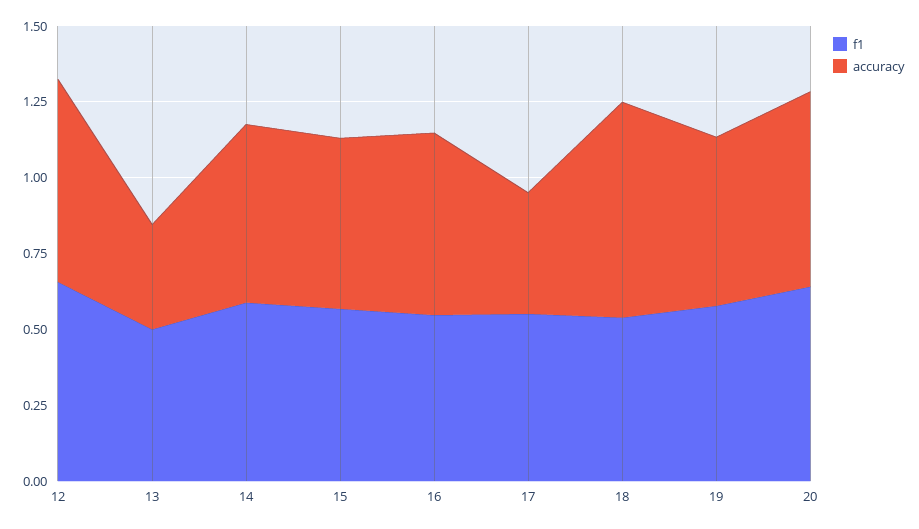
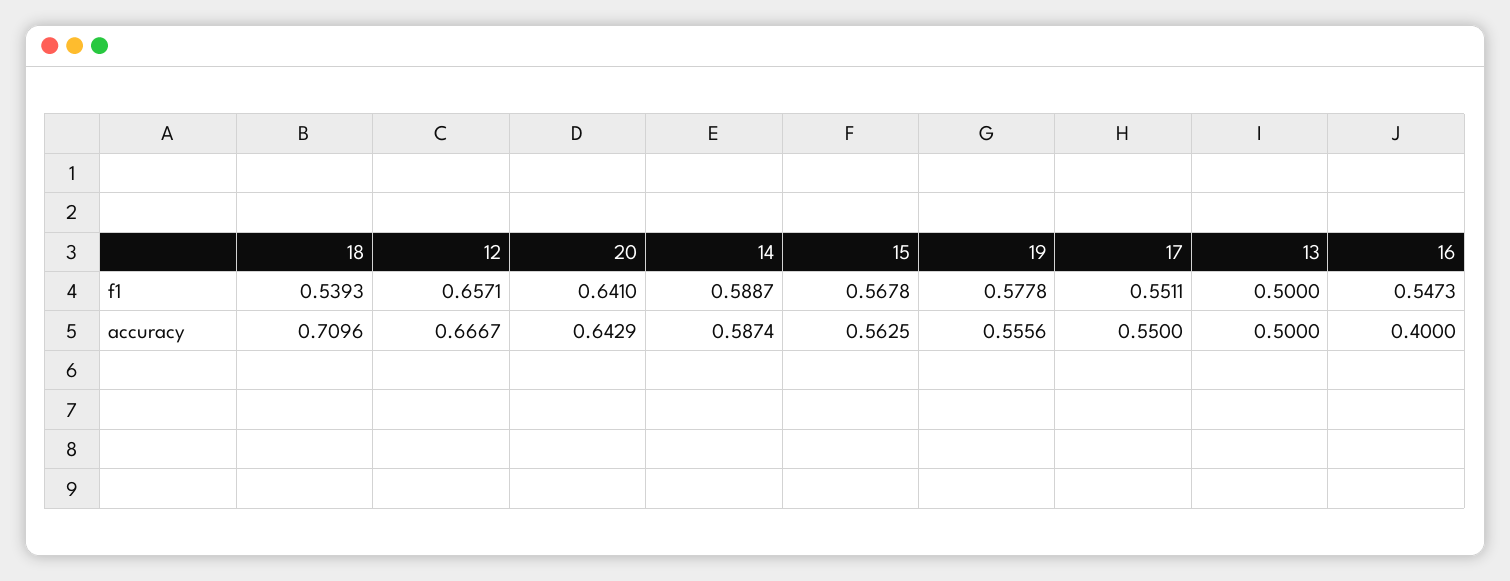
  {
    "f1": {
      "12": 0.6571,
      "13": 0.5,
      "14": 0.5887,
      "15": 0.5678,
      "16": 0.5473,
      "17": 0.5511,
      "18": 0.5393,
      "19": 0.5778,
      "20": 0.641
    },
    "accuracy": {
      "12": 0.6667,
-     "13": 0.35,
+     "13": 0.5,
      "14": 0.5874,
      "15": 0.5625,
-     "16": 0.6,
+     "16": 0.4,
-     "17": 0.4,
+     "17": 0.55,
      "18": 0.7096,
      "19": 0.5556,
      "20": 0.6429
    }
  }

